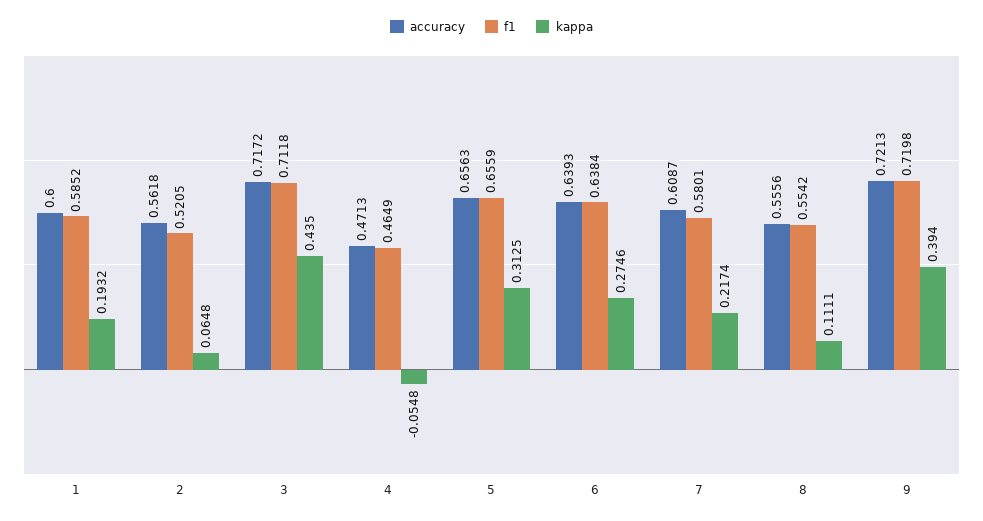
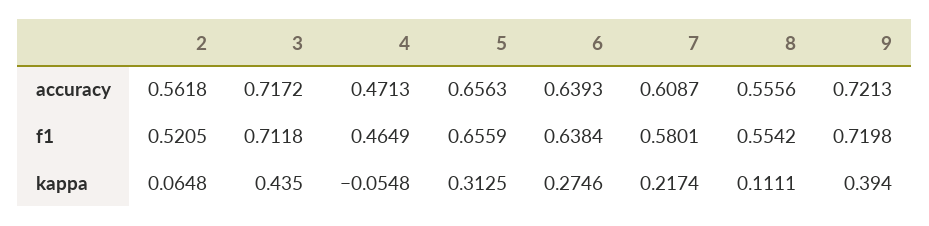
  {
    "accuracy": {
-     "1": 0.6,
      "2": 0.5618,
      "3": 0.7172,
      "4": 0.4713,
      "5": 0.6563,
      "6": 0.6393,
      "7": 0.6087,
      "8": 0.5556,
      "9": 0.7213
    },
    "f1": {
-     "1": 0.5852,
      "2": 0.5205,
      "3": 0.7118,
      "4": 0.4649,
      "5": 0.6559,
      "6": 0.6384,
      "7": 0.5801,
      "8": 0.5542,
      "9": 0.7198
    },
    "kappa": {
-     "1": 0.1932,
      "2": 0.0648,
      "3": 0.435,
      "4": -0.0548,
      "5": 0.3125,
      "6": 0.2746,
      "7": 0.2174,
      "8": 0.1111,
      "9": 0.394
    }
  }

